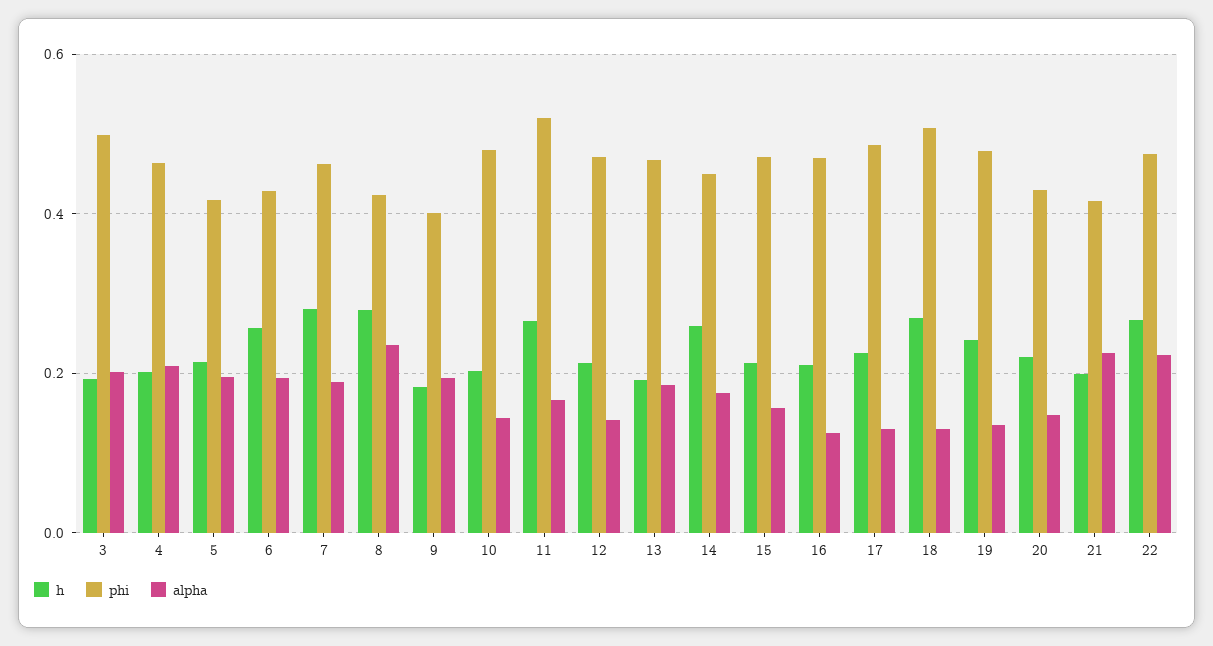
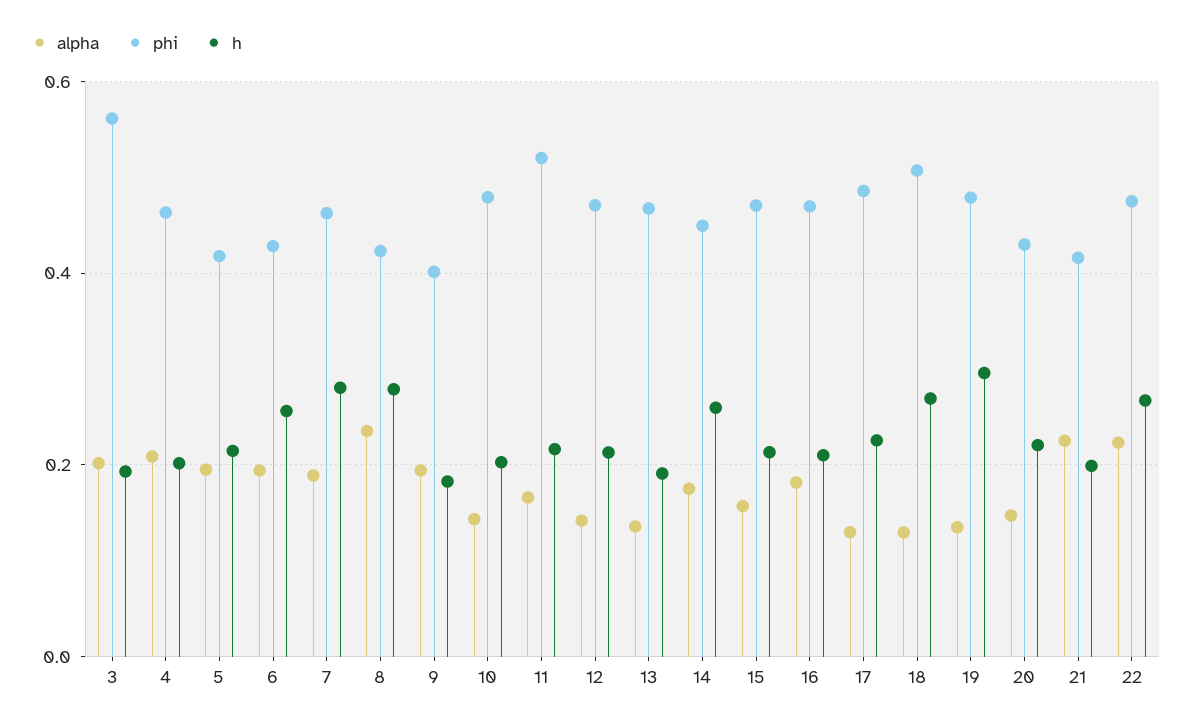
  {
    "h": {
      "3": 0.2,
      "4": 0.2,
      "5": 0.22,
      "6": 0.26,
      "7": 0.28,
      "8": 0.28,
      "9": 0.18,
      "10": 0.2,
-     "11": 0.26,
+     "11": 0.22,
      "12": 0.22,
      "13": 0.2,
      "14": 0.26,
      "15": 0.22,
      "16": 0.22,
      "17": 0.22,
      "18": 0.26,
-     "19": 0.24,
+     "19": 0.3,
      "20": 0.22,
      "21": 0.2,
      "22": 0.26
    },
    "phi": {
-     "3": 0.5,
+     "3": 0.56,
      "4": 0.46,
      "5": 0.42,
      "6": 0.42,
      "7": 0.46,
      "8": 0.42,
      "9": 0.4,
      "10": 0.48,
      "11": 0.52,
      "12": 0.48,
      "13": 0.46,
      "14": 0.44,
      "15": 0.48,
      "16": 0.46,
      "17": 0.48,
      "18": 0.5,
      "19": 0.48,
      "20": 0.44,
      "21": 0.42,
      "22": 0.48
    },
    "alpha": {
      "3": 0.2,
      "4": 0.2,
      "5": 0.2,
      "6": 0.2,
      "7": 0.18,
      "8": 0.24,
      "9": 0.2,
      "10": 0.14,
      "11": 0.16,
      "12": 0.14,
-     "13": 0.18,
+     "13": 0.14,
      "14": 0.18,
      "15": 0.16,
-     "16": 0.12,
+     "16": 0.18,
      "17": 0.12,
      "18": 0.12,
      "19": 0.14,
      "20": 0.14,
      "21": 0.22,
      "22": 0.22
    }
  }

